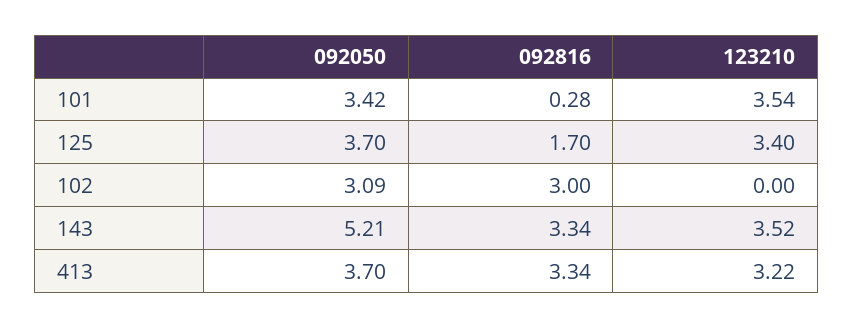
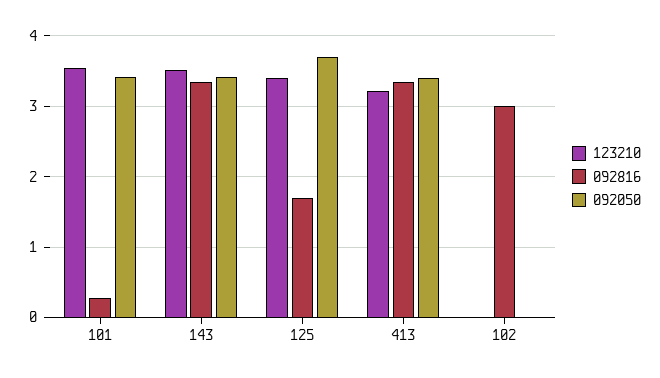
  {
    "092050": {
      "101": 3.42,
      "125": 3.7,
-     "102": 3.09,
+     "102": 0,
-     "143": 5.21,
+     "143": 3.4,
-     "413": 3.7
+     "413": 3.4
    },
    "092816": {
      "101": 0.28,
      "125": 1.7,
      "102": 3,
      "143": 3.34,
      "413": 3.34
    },
    "123210": {
      "101": 3.54,
      "125": 3.4,
      "102": 0,
      "143": 3.52,
      "413": 3.22
    }
  }

